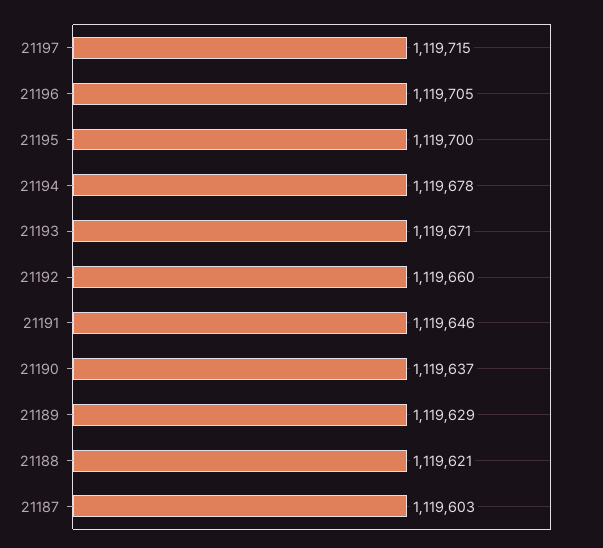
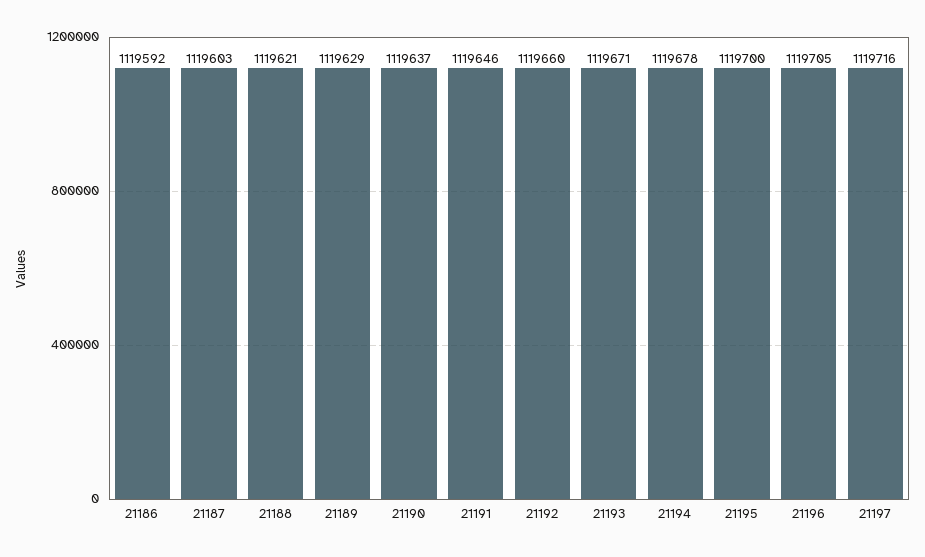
  {
-   "21197": 1119715,
+   "21197": 1119716,
    "21196": 1119705,
    "21195": 1119700,
    "21194": 1119678,
    "21193": 1119671,
    "21192": 1119660,
    "21191": 1119646,
    "21190": 1119637,
    "21189": 1119629,
    "21188": 1119621,
-   "21187": 1119603
+   "21187": 1119603,
+   "21186": 1119592
  }

